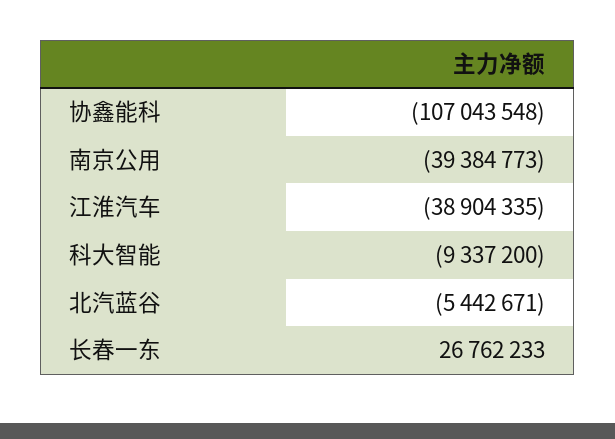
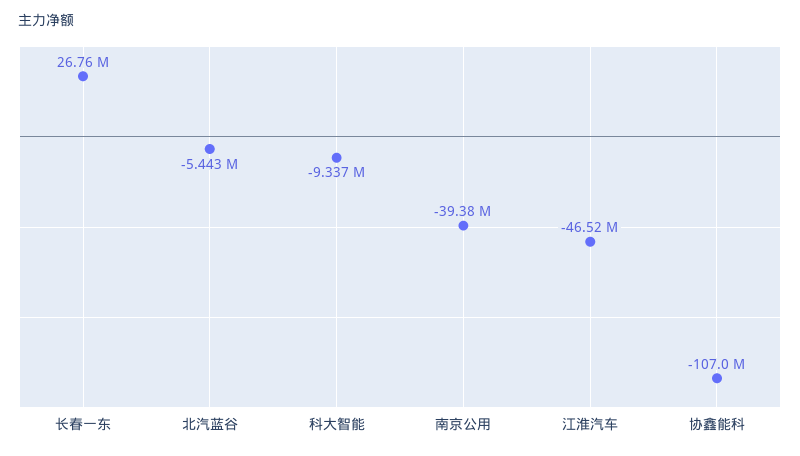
  {
    "协鑫能科": -107043548,
    "南京公用": -39384773,
-   "江淮汽车": -38904335,
+   "江淮汽车": -46520000,
    "科大智能": -9337200,
    "北汽蓝谷": -5442671,
    "长春一东": 26762233
  }

